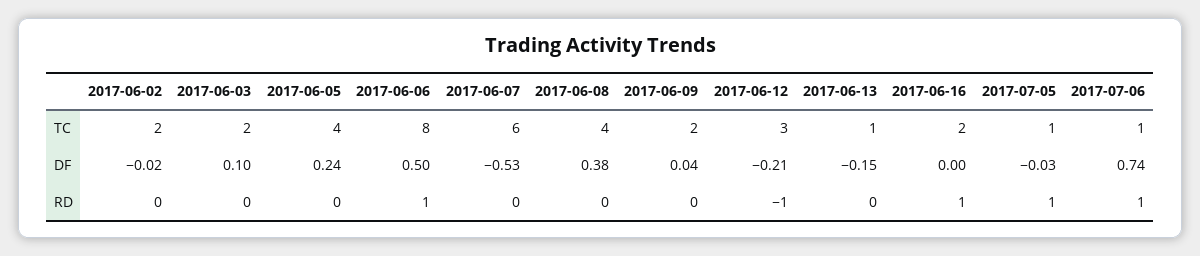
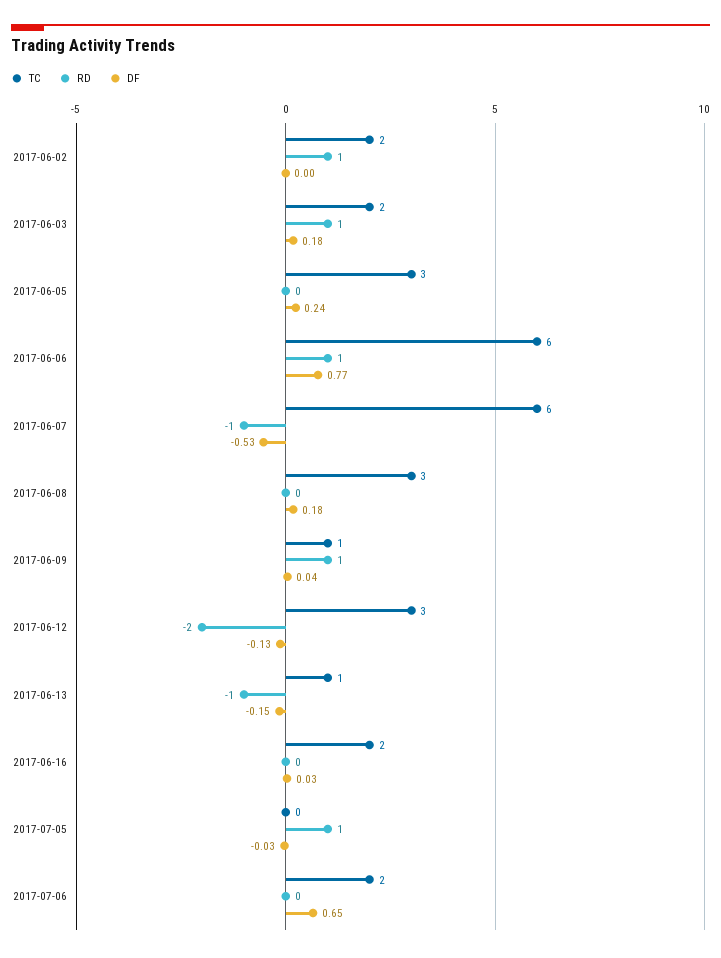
  {
    "TC": {
      "2017-06-02": 2,
      "2017-06-03": 2,
-     "2017-06-05": 4,
+     "2017-06-05": 3,
-     "2017-06-06": 8,
+     "2017-06-06": 6,
      "2017-06-07": 6,
-     "2017-06-08": 4,
+     "2017-06-08": 3,
-     "2017-06-09": 2,
+     "2017-06-09": 1,
      "2017-06-12": 3,
      "2017-06-13": 1,
      "2017-06-16": 2,
-     "2017-07-05": 1,
+     "2017-07-05": 0,
-     "2017-07-06": 1
+     "2017-07-06": 2
    },
    "DF": {
-     "2017-06-02": -0.02,
+     "2017-06-02": 0,
-     "2017-06-03": 0.1,
+     "2017-06-03": 0.18,
      "2017-06-05": 0.24,
-     "2017-06-06": 0.5,
+     "2017-06-06": 0.77,
      "2017-06-07": -0.53,
-     "2017-06-08": 0.38,
+     "2017-06-08": 0.18,
      "2017-06-09": 0.04,
-     "2017-06-12": -0.21,
+     "2017-06-12": -0.13,
      "2017-06-13": -0.15,
-     "2017-06-16": 0,
+     "2017-06-16": 0.03,
      "2017-07-05": -0.03,
-     "2017-07-06": 0.74
+     "2017-07-06": 0.65
    },
    "RD": {
-     "2017-06-02": 0,
+     "2017-06-02": 1,
-     "2017-06-03": 0,
+     "2017-06-03": 1,
      "2017-06-05": 0,
      "2017-06-06": 1,
-     "2017-06-07": 0,
+     "2017-06-07": -1,
      "2017-06-08": 0,
-     "2017-06-09": 0,
+     "2017-06-09": 1,
-     "2017-06-12": -1,
+     "2017-06-12": -2,
-     "2017-06-13": 0,
+     "2017-06-13": -1,
-     "2017-06-16": 1,
+     "2017-06-16": 0,
      "2017-07-05": 1,
-     "2017-07-06": 1
+     "2017-07-06": 0
    }
  }

